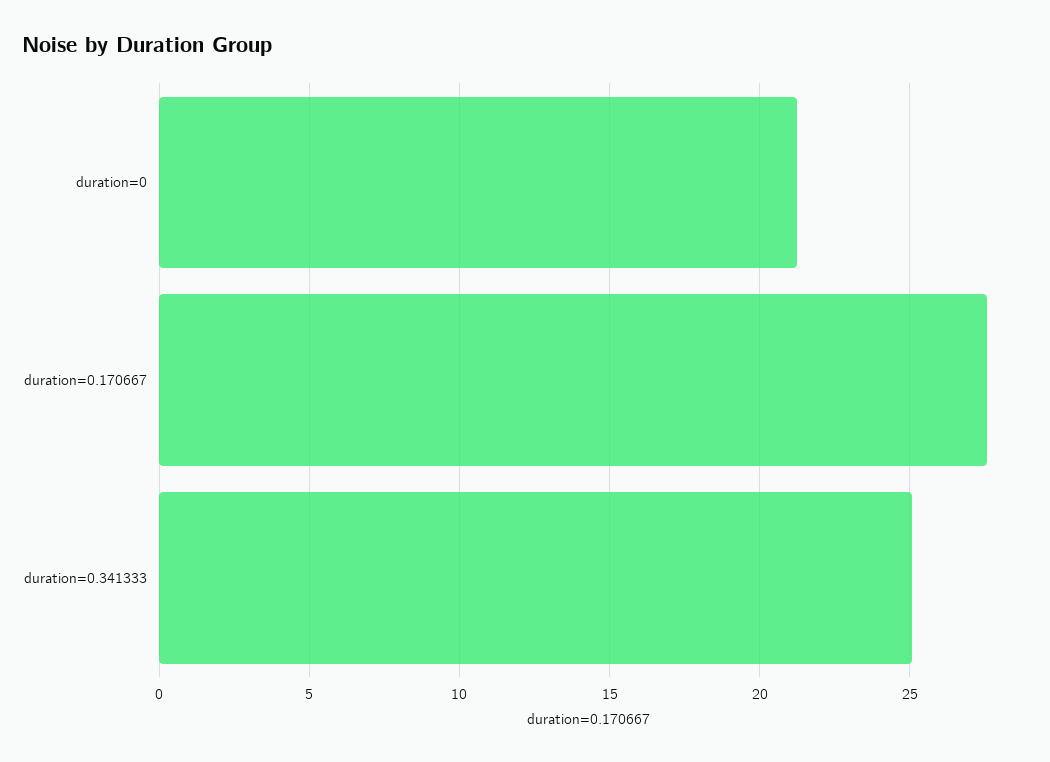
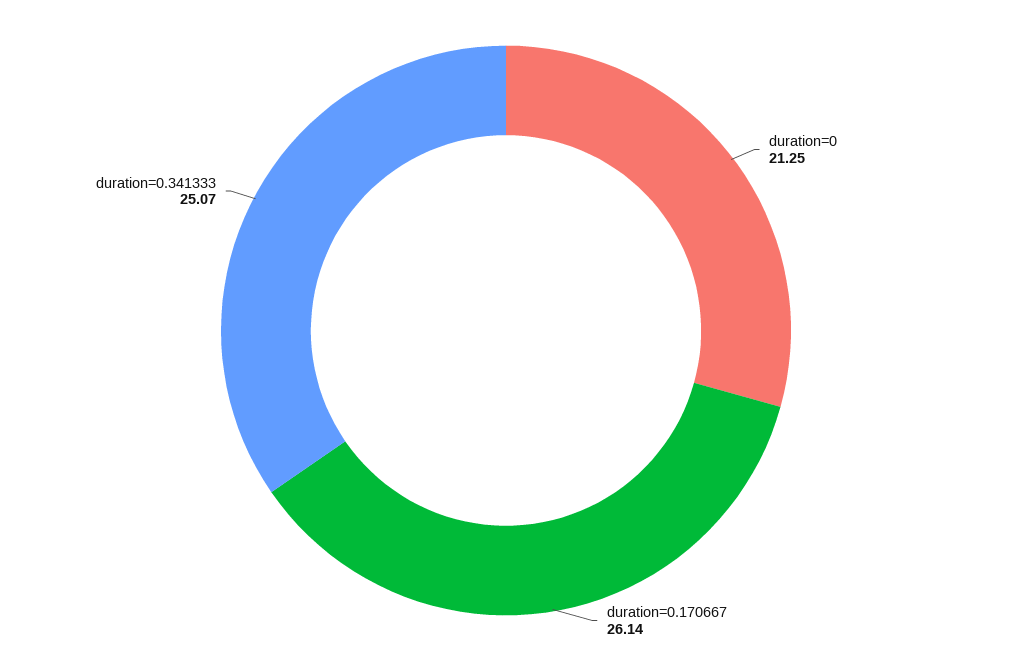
  {
    "duration=0": 21.25,
-   "duration=0.170667": 27.5,
+   "duration=0.170667": 26.14,
    "duration=0.341333": 25.07
  }

